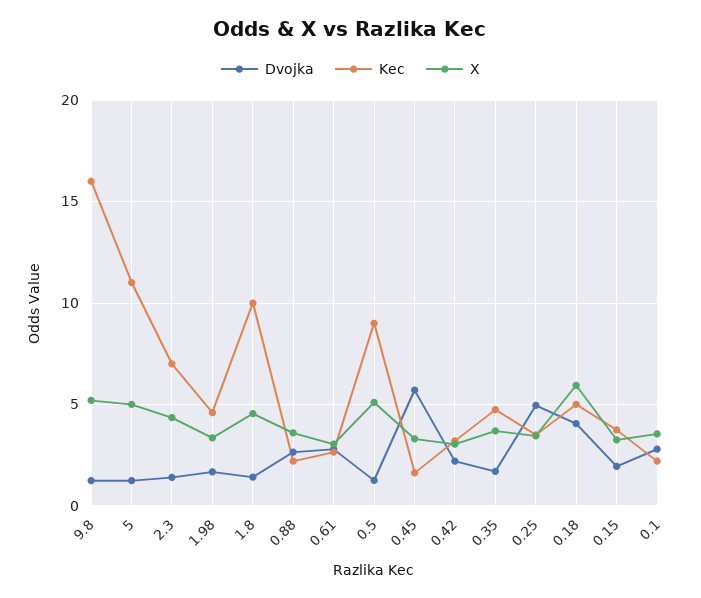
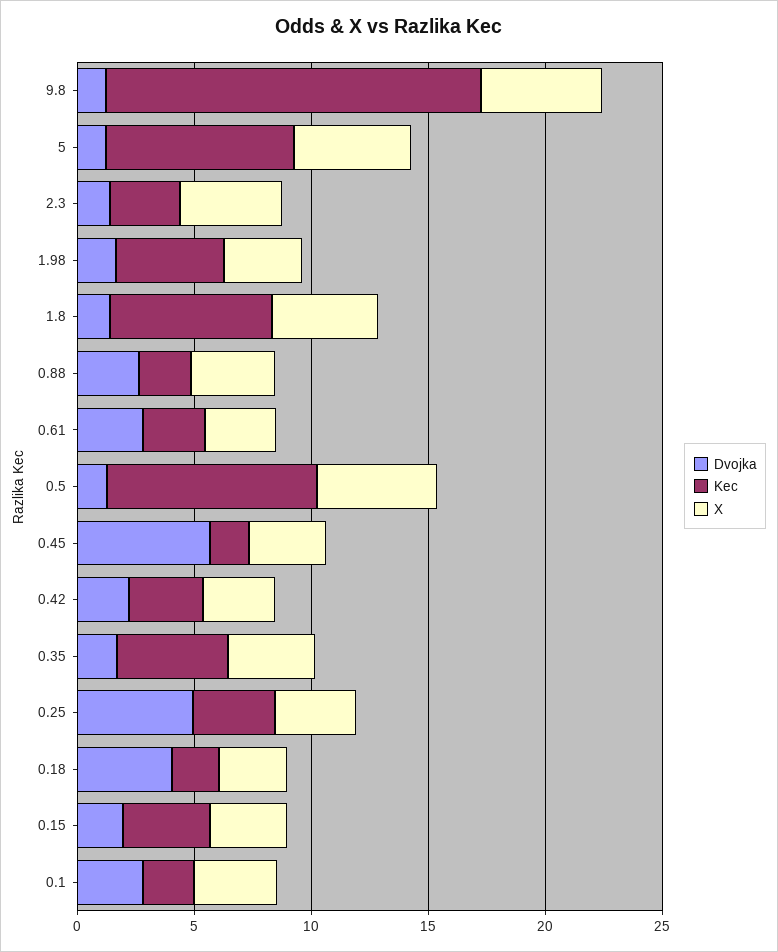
  {
    "Dvojka": {
      "9.8": 1.5,
      "5": 1.5,
      "2.3": 1.5,
      "1.98": 1.5,
      "1.8": 1.5,
      "0.88": 2.5,
      "0.61": 3,
      "0.5": 1.5,
      "0.45": 5.5,
      "0.42": 2,
      "0.35": 1.5,
      "0.25": 5,
      "0.18": 4,
      "0.15": 2,
      "0.1": 3
    },
    "Kec": {
      "9.8": 16,
-     "5": 11,
+     "5": 8,
-     "2.3": 7,
+     "2.3": 3,
      "1.98": 4.5,
-     "1.8": 10,
+     "1.8": 7,
      "0.88": 2,
      "0.61": 2.5,
      "0.5": 9,
      "0.45": 1.5,
      "0.42": 3,
      "0.35": 5,
      "0.25": 3.5,
-     "0.18": 5,
+     "0.18": 2,
      "0.15": 4,
      "0.1": 2
    },
    "X": {
      "9.8": 5,
      "5": 5,
      "2.3": 4.5,
      "1.98": 3.5,
      "1.8": 4.5,
      "0.88": 3.5,
      "0.61": 3,
      "0.5": 5,
      "0.45": 3.5,
      "0.42": 3,
      "0.35": 3.5,
      "0.25": 3.5,
-     "0.18": 6,
+     "0.18": 3,
      "0.15": 3.5,
      "0.1": 3.5
    }
  }

